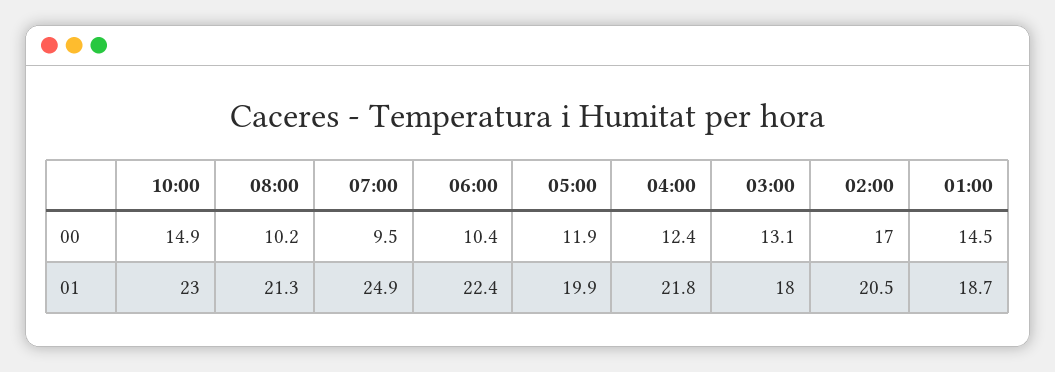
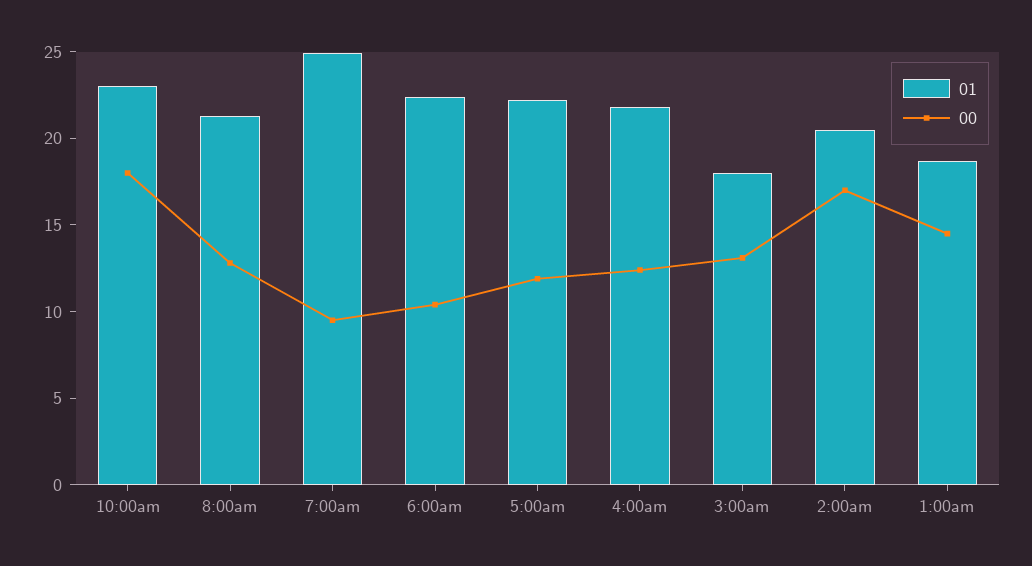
  {
    "00": {
-     "10:00": 14.9,
+     "10:00": 18,
-     "08:00": 10.2,
+     "08:00": 13,
      "07:00": 9.5,
      "06:00": 10.4,
      "05:00": 11.9,
      "04:00": 12.4,
      "03:00": 13.1,
      "02:00": 17,
      "01:00": 14.5
    },
    "01": {
      "10:00": 23,
      "08:00": 21.3,
      "07:00": 24.9,
      "06:00": 22.4,
-     "05:00": 19.9,
+     "05:00": 22,
      "04:00": 21.8,
      "03:00": 18,
      "02:00": 20.5,
      "01:00": 18.7
    }
  }

